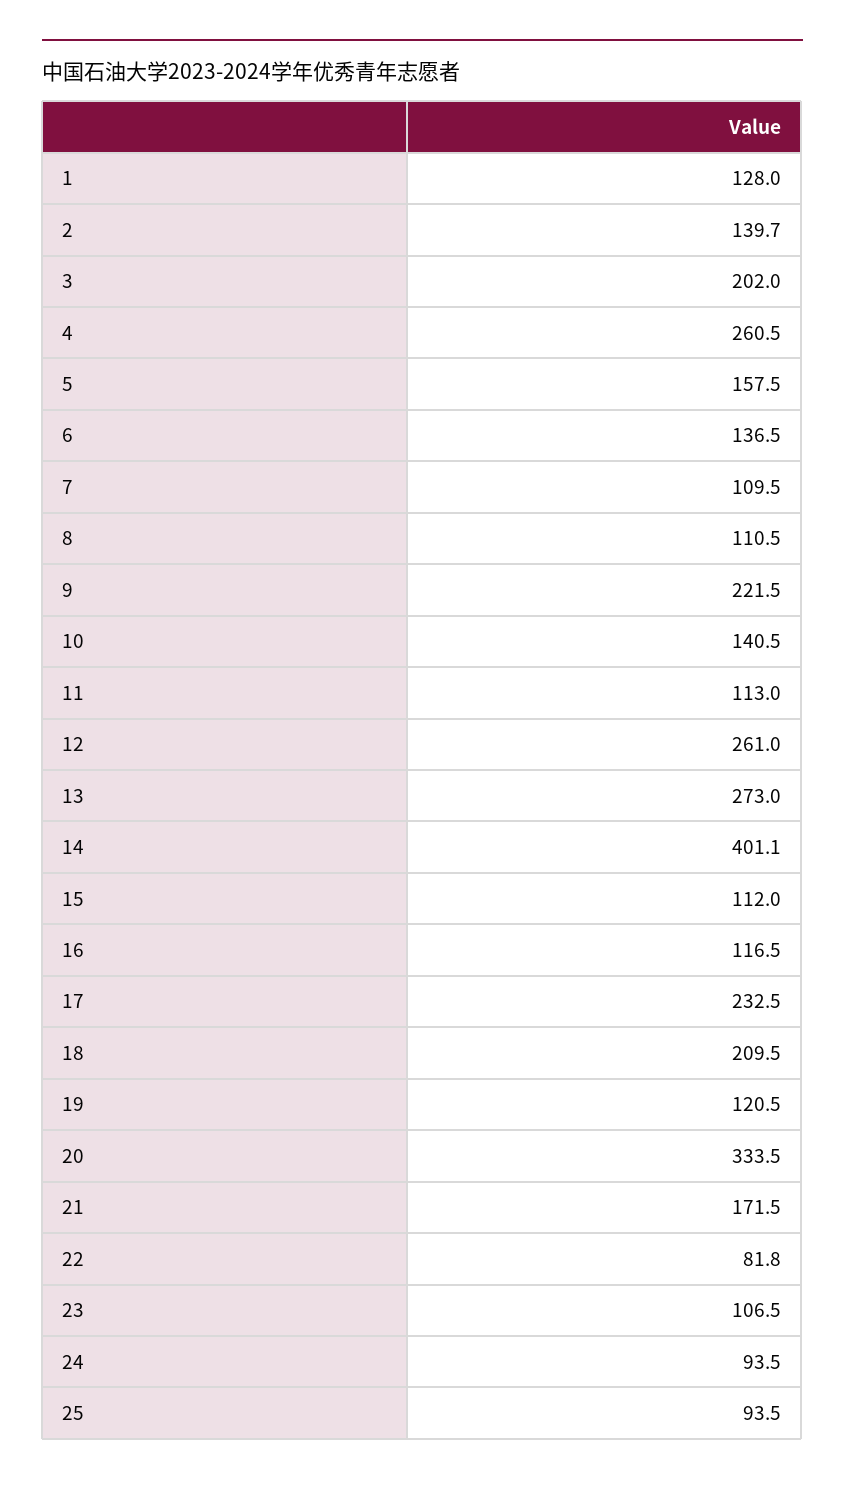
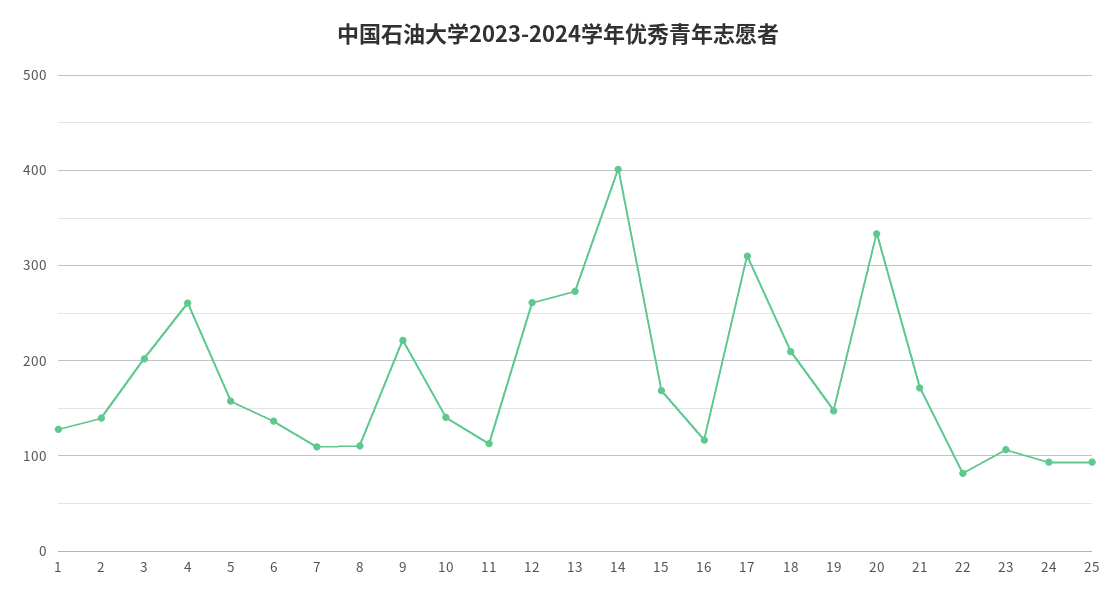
  {
    "1": 128,
    "2": 139.7,
    "3": 202,
    "4": 260.5,
    "5": 157.5,
    "6": 136.5,
    "7": 109.5,
    "8": 110.5,
    "9": 221.5,
    "10": 140.5,
    "11": 113,
    "12": 261,
    "13": 273,
    "14": 401.1,
-   "15": 112,
+   "15": 170,
    "16": 116.5,
-   "17": 232.5,
+   "17": 310,
    "18": 209.5,
-   "19": 120.5,
+   "19": 150,
    "20": 333.5,
    "21": 171.5,
    "22": 81.8,
    "23": 106.5,
    "24": 93.5,
    "25": 93.5
  }

